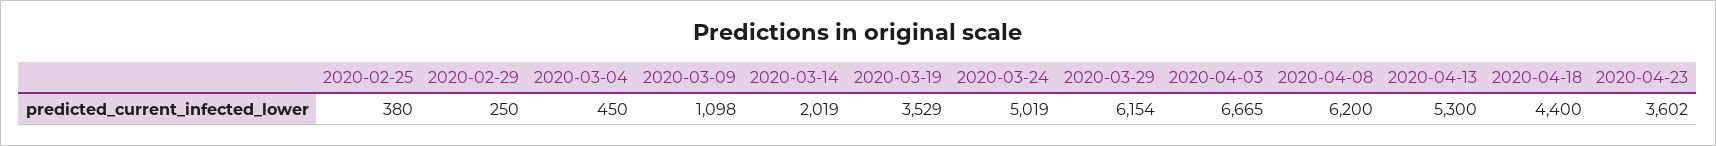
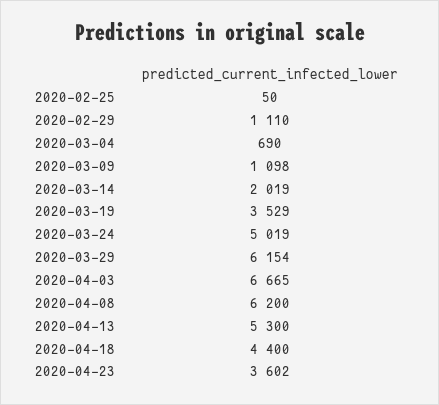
  {
-   "2020-02-25": 380,
+   "2020-02-25": 50,
-   "2020-02-29": 250,
+   "2020-02-29": 1110,
-   "2020-03-04": 450,
+   "2020-03-04": 690,
    "2020-03-09": 1098,
    "2020-03-14": 2019,
    "2020-03-19": 3529,
    "2020-03-24": 5019,
    "2020-03-29": 6154,
    "2020-04-03": 6665,
    "2020-04-08": 6200,
    "2020-04-13": 5300,
    "2020-04-18": 4400,
    "2020-04-23": 3602
  }

